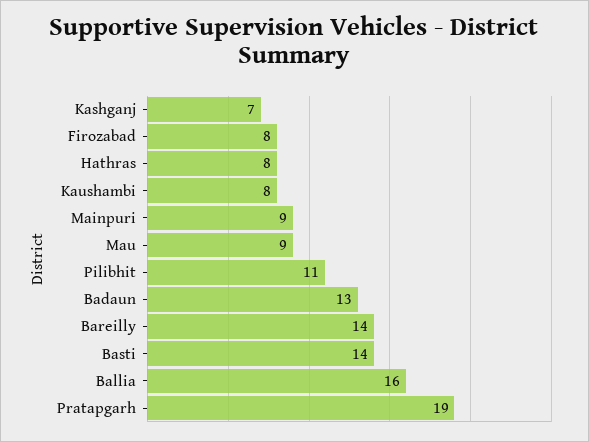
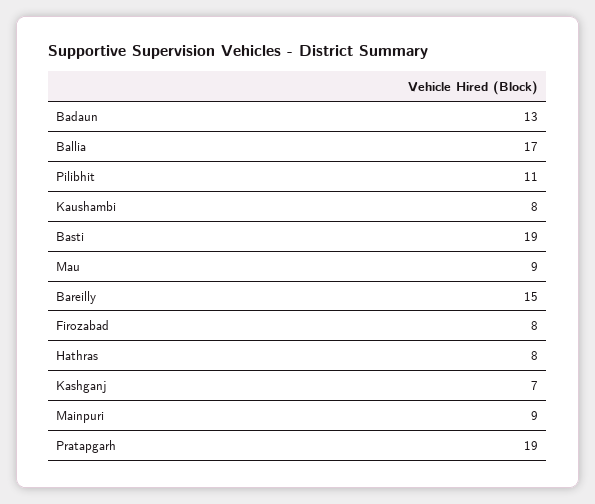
  {
    "Kashganj": 7,
    "Firozabad": 8,
    "Hathras": 8,
    "Kaushambi": 8,
    "Mainpuri": 9,
    "Mau": 9,
    "Pilibhit": 11,
    "Badaun": 13,
-   "Bareilly": 14,
+   "Bareilly": 15,
-   "Basti": 14,
+   "Basti": 19,
-   "Ballia": 16,
+   "Ballia": 17,
    "Pratapgarh": 19
  }

